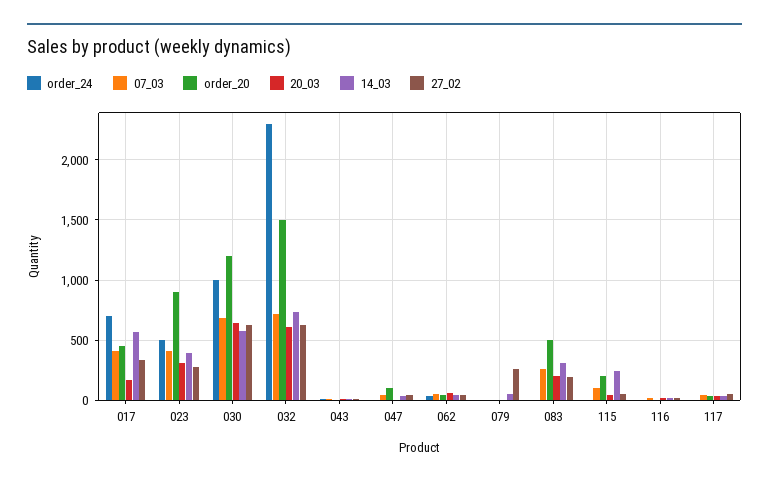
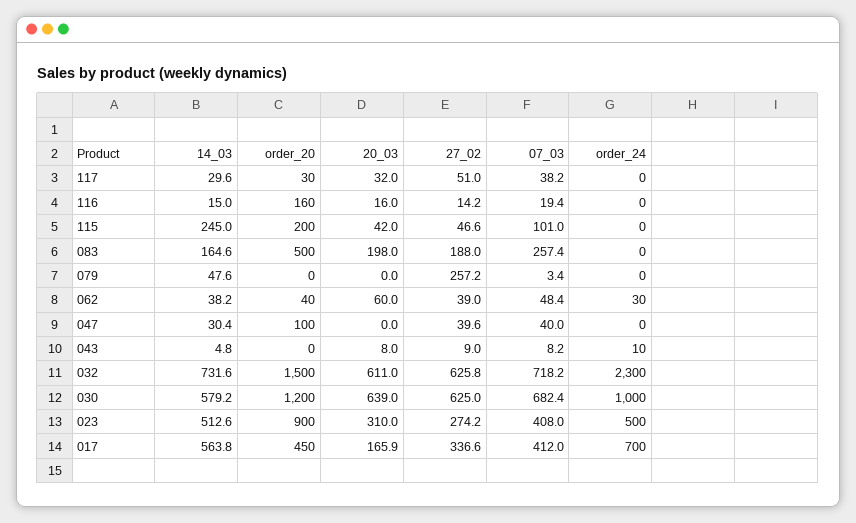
  {
    "order_24": {
      "017": 700,
      "023": 500,
      "030": 1000,
      "032": 2300,
      "043": 10,
      "047": 0,
      "062": 30,
      "079": 0,
      "083": 0,
      "115": 0,
      "116": 0,
      "117": 0
    },
    "07_03": {
      "017": 412,
      "023": 408,
      "030": 682.4,
      "032": 718.2,
      "043": 8.2,
      "047": 40,
      "062": 48.4,
      "079": 3.4,
      "083": 257.4,
      "115": 101,
      "116": 19.4,
      "117": 38.2
    },
    "order_20": {
      "017": 450,
      "023": 900,
      "030": 1200,
      "032": 1500,
      "043": 0,
      "047": 100,
      "062": 40,
      "079": 0,
      "083": 500,
      "115": 200,
-     "116": 0,
+     "116": 160,
      "117": 30
    },
    "20_03": {
      "017": 165.9,
      "023": 310,
      "030": 639,
      "032": 611,
      "043": 8,
      "047": 0,
      "062": 60,
      "079": 0,
      "083": 198,
      "115": 42,
      "116": 16,
      "117": 32
    },
    "14_03": {
      "017": 563.8,
-     "023": 400,
+     "023": 512.6,
      "030": 579.2,
      "032": 731.6,
      "043": 4.8,
      "047": 30.4,
      "062": 38.2,
      "079": 47.6,
-     "083": 300,
+     "083": 164.6,
      "115": 245,
      "116": 15,
      "117": 29.6
    },
    "27_02": {
      "017": 336.6,
      "023": 274.2,
      "030": 625,
      "032": 625.8,
      "043": 9,
      "047": 39.6,
      "062": 39,
      "079": 257.2,
      "083": 188,
      "115": 46.6,
      "116": 14.2,
      "117": 51
    }
  }

